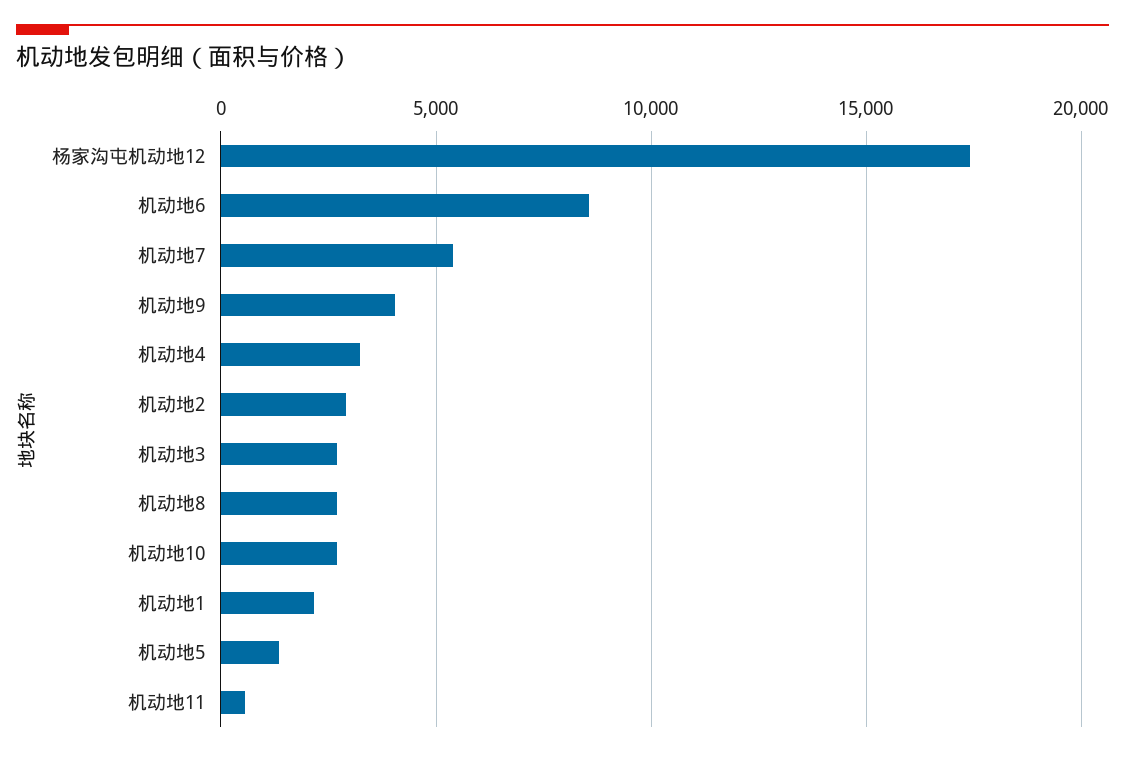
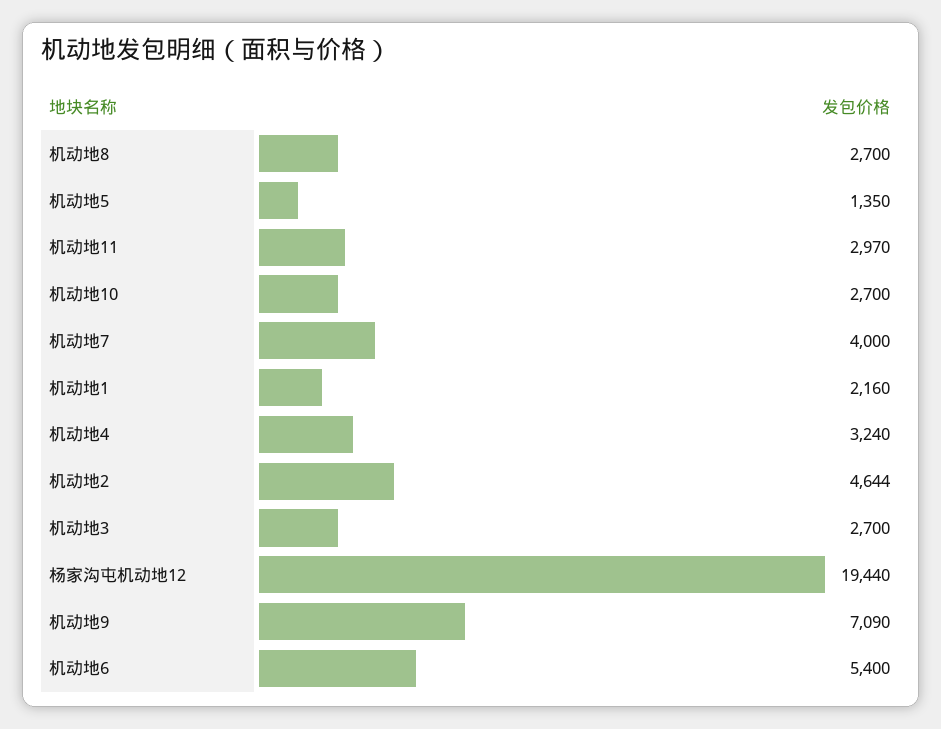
  {
-   "杨家沟屯机动地12": 17500,
+   "杨家沟屯机动地12": 19440,
-   "机动地6": 8500,
+   "机动地6": 5400,
-   "机动地7": 5500,
+   "机动地7": 4000,
-   "机动地9": 4000,
+   "机动地9": 7090,
    "机动地4": 3240,
-   "机动地2": 3000,
+   "机动地2": 4644,
    "机动地3": 2700,
    "机动地8": 2700,
    "机动地10": 2700,
    "机动地1": 2160,
    "机动地5": 1350,
-   "机动地11": 500
+   "机动地11": 2970
  }

